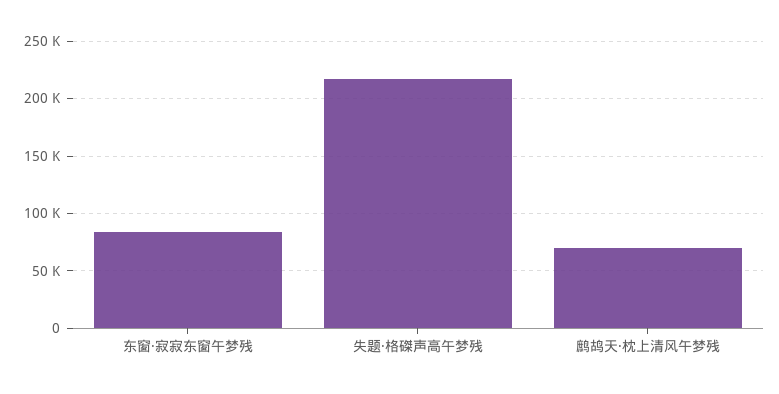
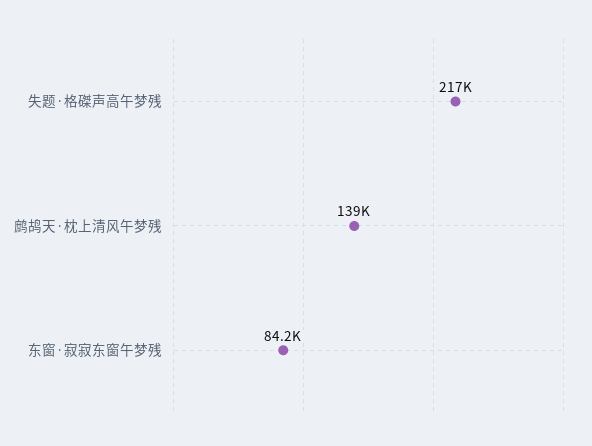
  {
    "东窗·寂寂东窗午梦残": 84200,
    "失题·格磔声高午梦残": 217000,
-   "鹧鸪天·枕上清风午梦残": 70000
+   "鹧鸪天·枕上清风午梦残": 139000
  }

